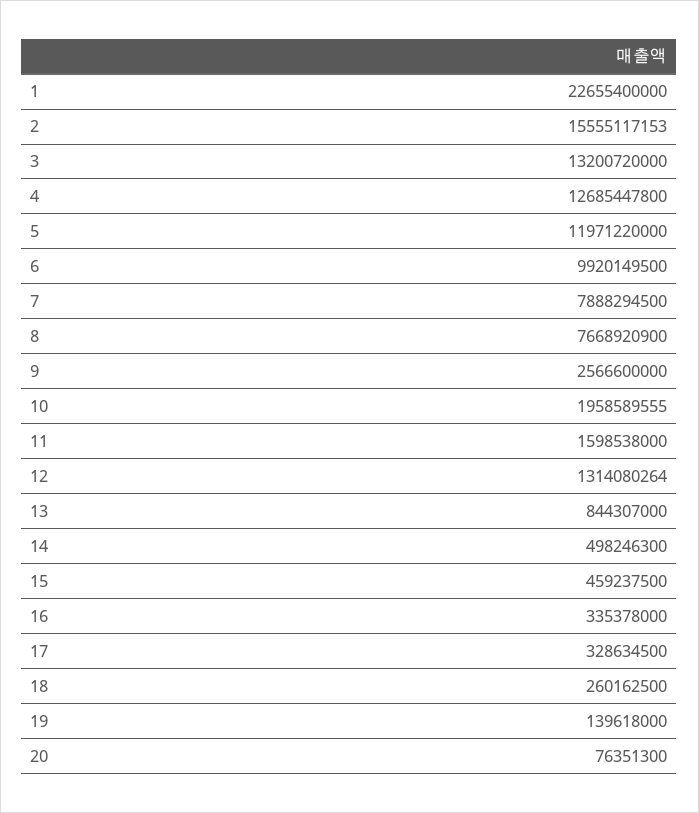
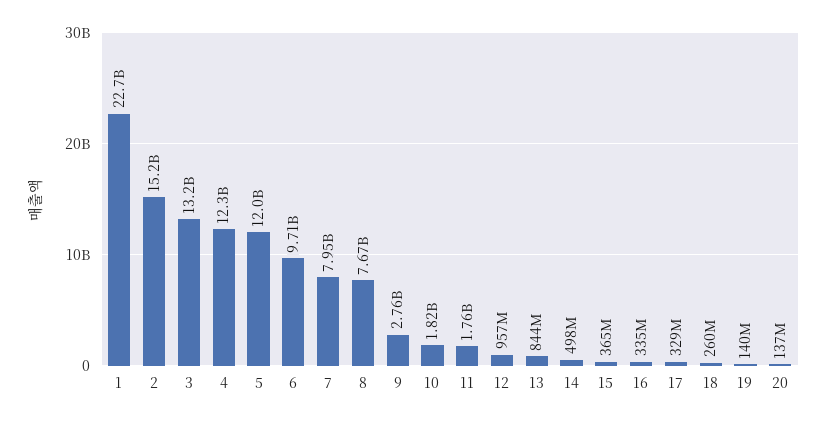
  {
    "1": 22655400000,
-   "2": 15555117153,
+   "2": 15200000000,
    "3": 13200720000,
-   "4": 12685447800,
+   "4": 12300000000,
    "5": 11971220000,
-   "6": 9920149500,
+   "6": 9710000000,
-   "7": 7888294500,
+   "7": 7950000000,
    "8": 7668920900,
-   "9": 2566600000,
+   "9": 2760000000,
-   "10": 1958589555,
+   "10": 1820000000,
-   "11": 1598538000,
+   "11": 1760000000,
-   "12": 1314080264,
+   "12": 957000000,
    "13": 844307000,
    "14": 498246300,
-   "15": 459237500,
+   "15": 365000000,
    "16": 335378000,
    "17": 328634500,
    "18": 260162500,
    "19": 139618000,
-   "20": 76351300
+   "20": 137000000
  }

